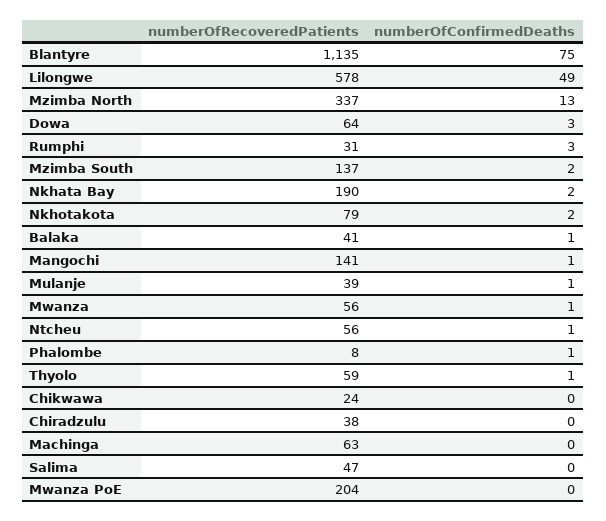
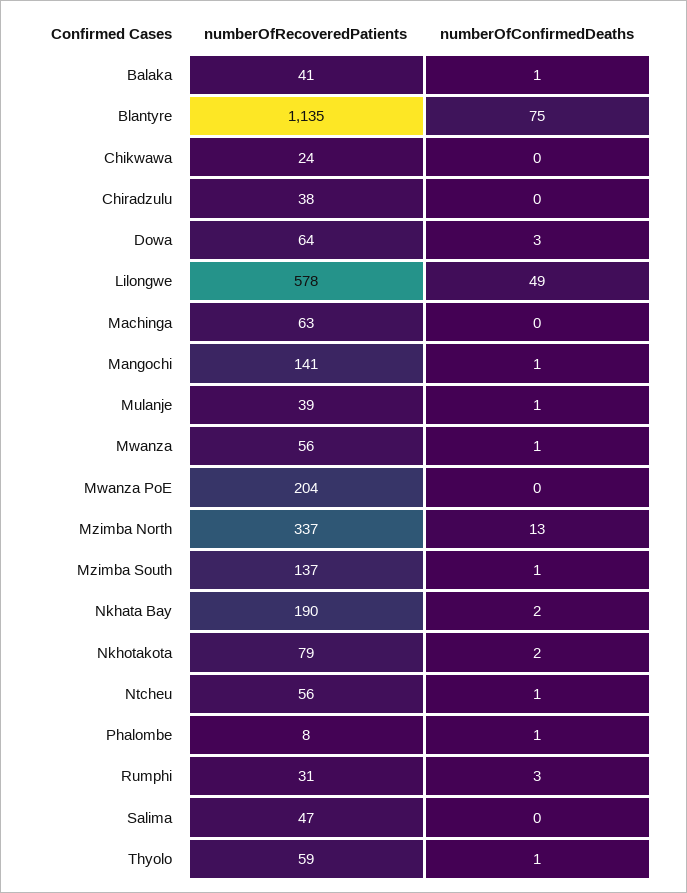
  {
    "numberOfRecoveredPatients": {
      "Blantyre": 1135,
      "Lilongwe": 578,
      "Mzimba North": 337,
      "Dowa": 64,
      "Rumphi": 31,
      "Mzimba South": 137,
      "Nkhata Bay": 190,
      "Nkhotakota": 79,
      "Balaka": 41,
      "Mangochi": 141,
      "Mulanje": 39,
      "Mwanza": 56,
      "Ntcheu": 56,
      "Phalombe": 8,
      "Thyolo": 59,
      "Chikwawa": 24,
      "Chiradzulu": 38,
      "Machinga": 63,
      "Salima": 47,
      "Mwanza PoE": 204
    },
    "numberOfConfirmedDeaths": {
      "Blantyre": 75,
      "Lilongwe": 49,
      "Mzimba North": 13,
      "Dowa": 3,
      "Rumphi": 3,
-     "Mzimba South": 2,
+     "Mzimba South": 1,
      "Nkhata Bay": 2,
      "Nkhotakota": 2,
      "Balaka": 1,
      "Mangochi": 1,
      "Mulanje": 1,
      "Mwanza": 1,
      "Ntcheu": 1,
      "Phalombe": 1,
      "Thyolo": 1,
      "Chikwawa": 0,
      "Chiradzulu": 0,
      "Machinga": 0,
      "Salima": 0,
      "Mwanza PoE": 0
    }
  }

